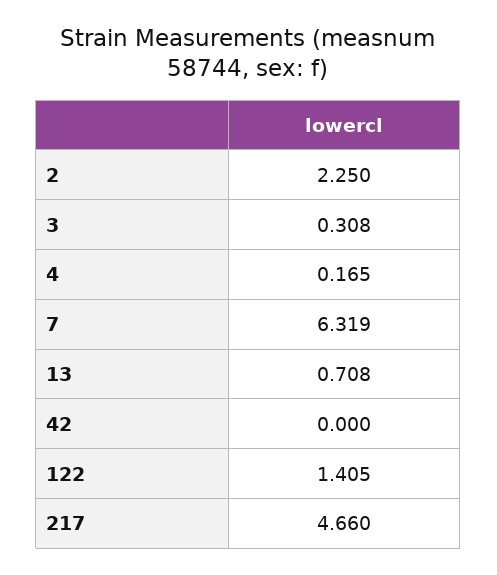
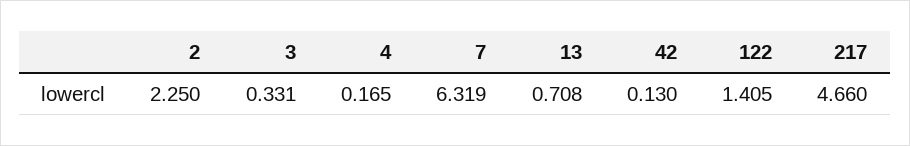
  {
    "2": 2.25,
-   "3": 0.308,
+   "3": 0.331,
    "4": 0.165,
    "7": 6.319,
    "13": 0.708,
-   "42": 0,
+   "42": 0.13,
    "122": 1.405,
    "217": 4.66
  }

